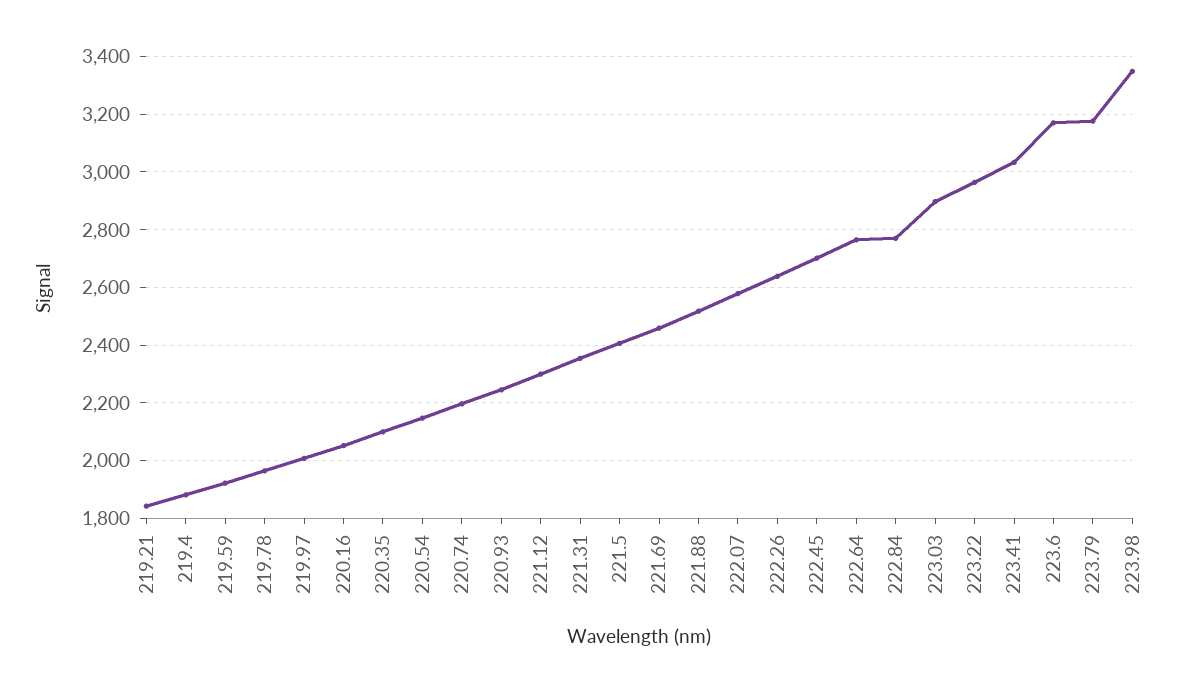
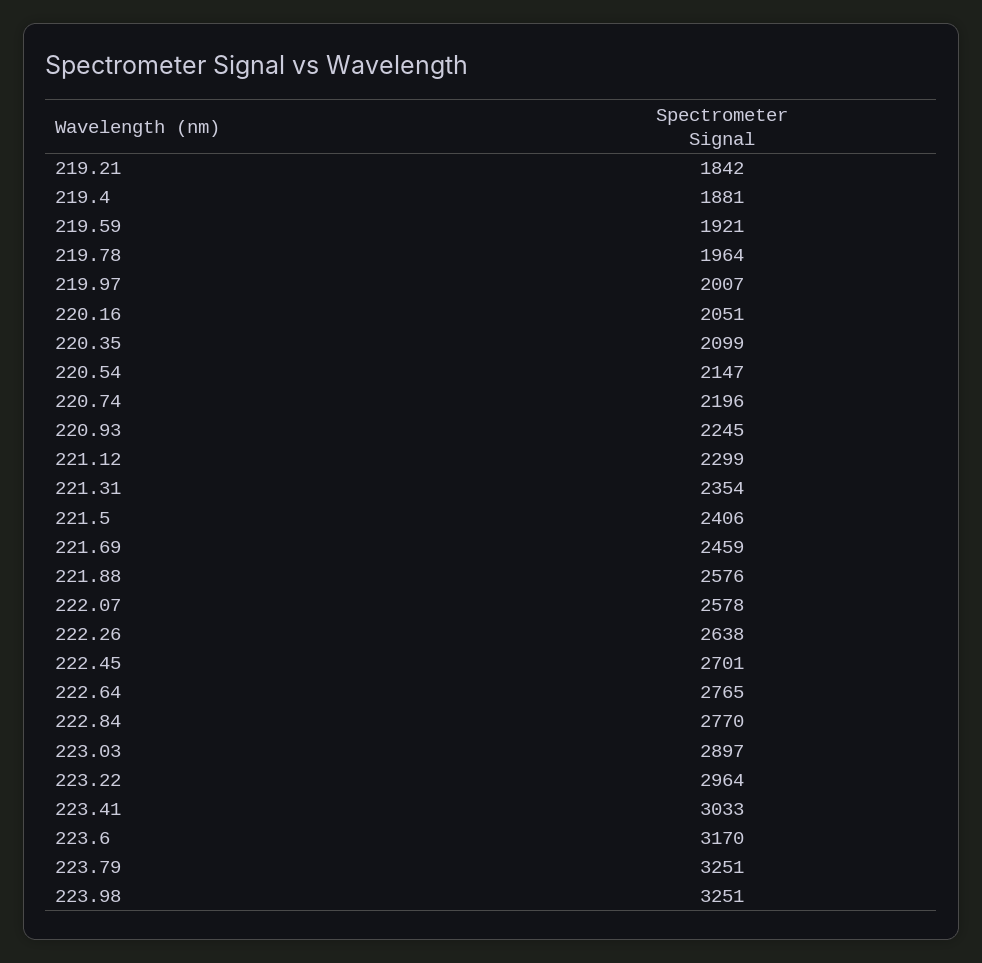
  {
    "219.21": 1842,
    "219.4": 1881,
    "219.59": 1921,
    "219.78": 1964,
    "219.97": 2007,
    "220.16": 2051,
    "220.35": 2099,
    "220.54": 2147,
    "220.74": 2196,
    "220.93": 2245,
    "221.12": 2299,
    "221.31": 2354,
    "221.5": 2406,
    "221.69": 2459,
-   "221.88": 2525,
+   "221.88": 2576,
    "222.07": 2578,
    "222.26": 2638,
    "222.45": 2701,
    "222.64": 2765,
    "222.84": 2770,
    "223.03": 2897,
    "223.22": 2964,
    "223.41": 3033,
    "223.6": 3170,
-   "223.79": 3175,
+   "223.79": 3251,
-   "223.98": 3350
+   "223.98": 3251
  }

